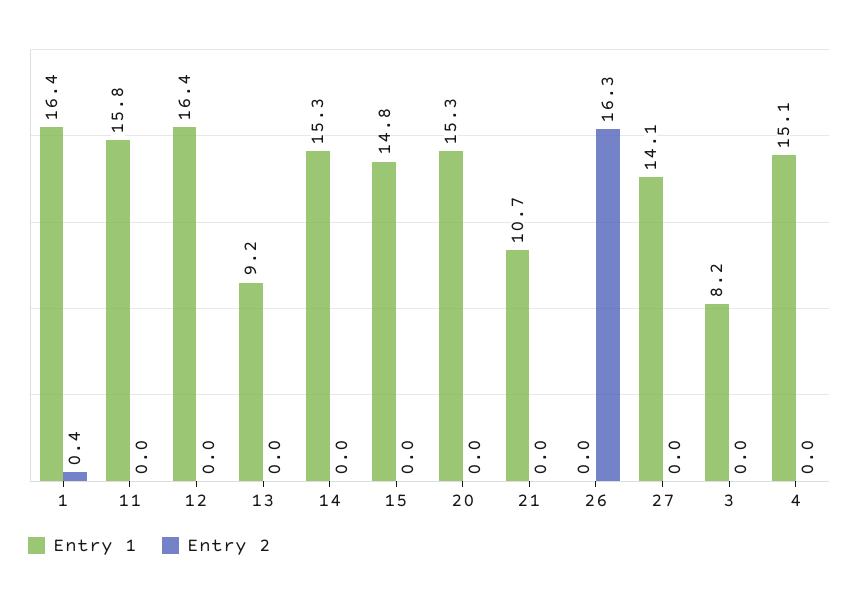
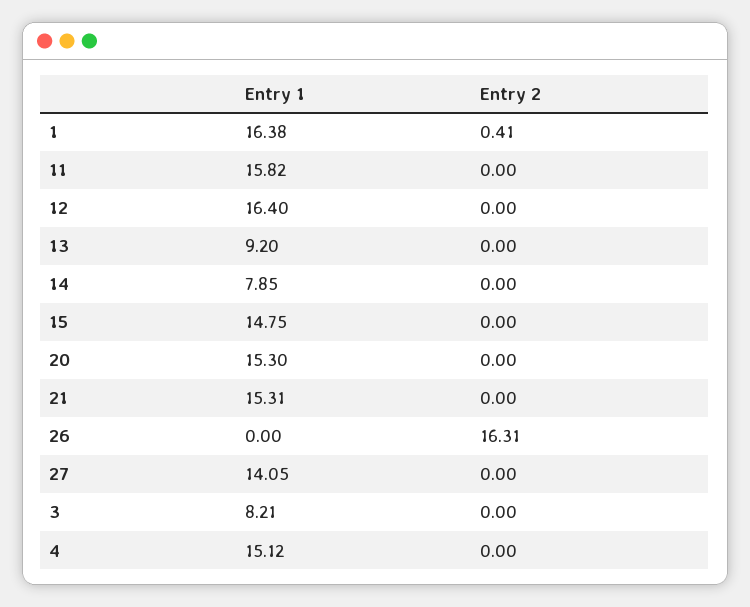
  {
    "Entry 1": {
      "1": 16.38,
      "11": 15.82,
      "12": 16.4,
      "13": 9.2,
-     "14": 15.3,
+     "14": 7.85,
      "15": 14.75,
      "20": 15.3,
-     "21": 10.7,
+     "21": 15.31,
      "26": 0,
      "27": 14.05,
      "3": 8.21,
      "4": 15.12
    },
    "Entry 2": {
      "1": 0.41,
      "11": 0,
      "12": 0,
      "13": 0,
      "14": 0,
      "15": 0,
      "20": 0,
      "21": 0,
      "26": 16.31,
      "27": 0,
      "3": 0,
      "4": 0
    }
  }

